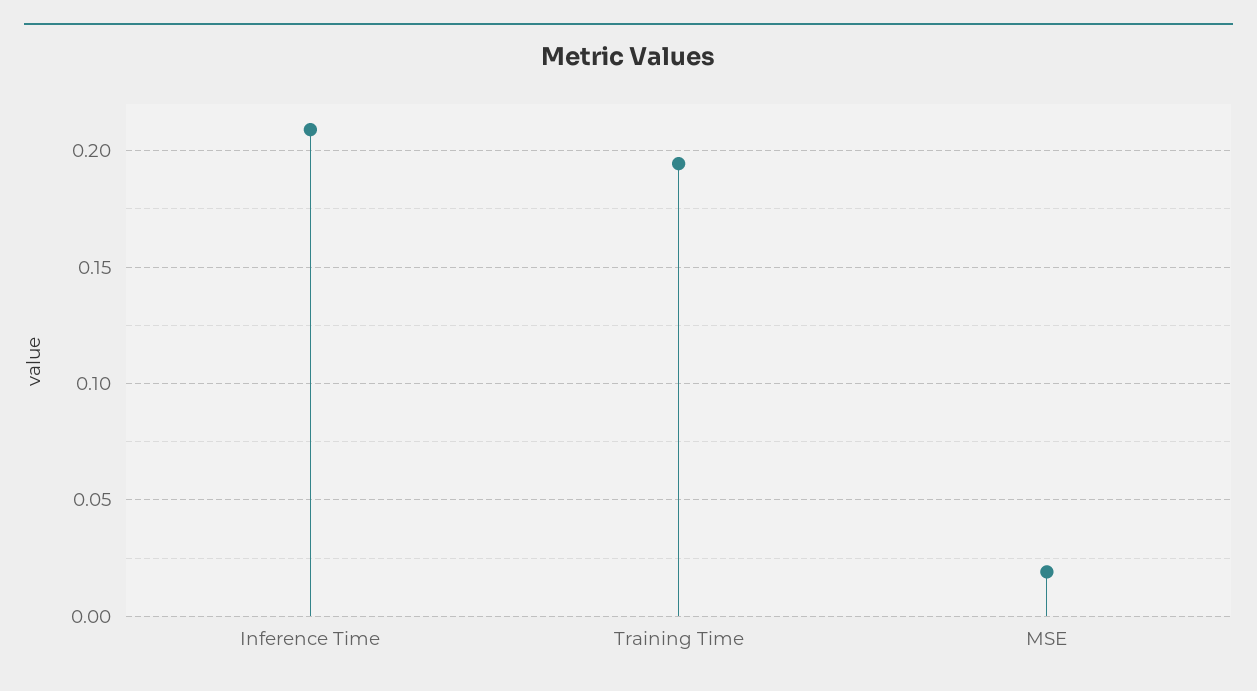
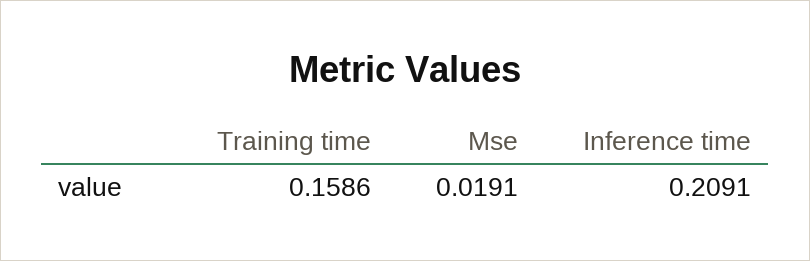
  {
    "Inference Time": 0.2091,
-   "Training Time": 0.195,
+   "Training Time": 0.1586,
    "MSE": 0.0191
  }

